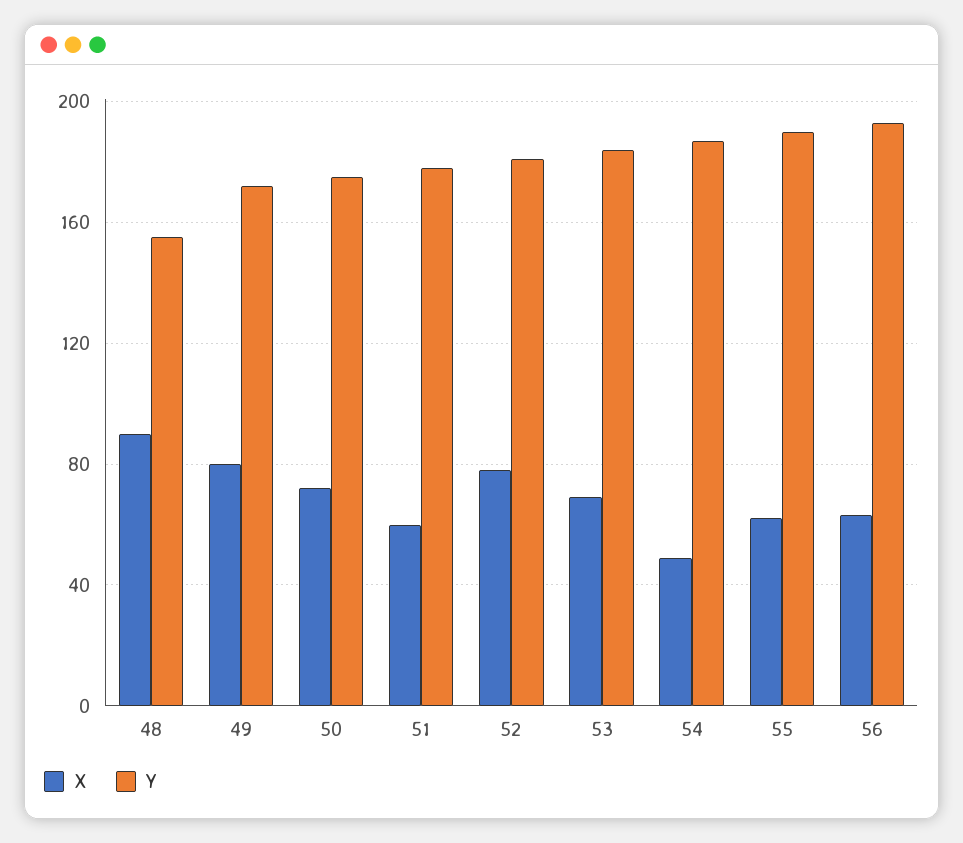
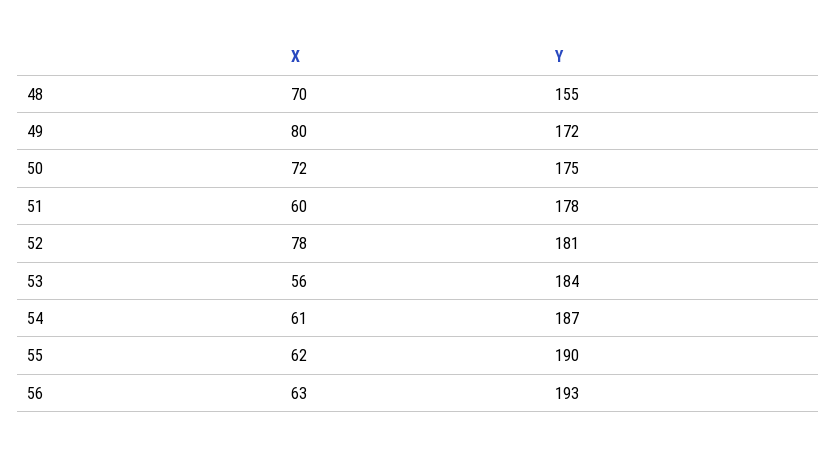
  {
    "X": {
-     "48": 90,
+     "48": 70,
      "49": 80,
      "50": 72,
      "51": 60,
      "52": 78,
-     "53": 70,
+     "53": 56,
-     "54": 50,
+     "54": 61,
      "55": 62,
      "56": 63
    },
    "Y": {
      "48": 155,
      "49": 172,
      "50": 175,
      "51": 178,
      "52": 181,
      "53": 184,
      "54": 187,
      "55": 190,
      "56": 193
    }
  }

